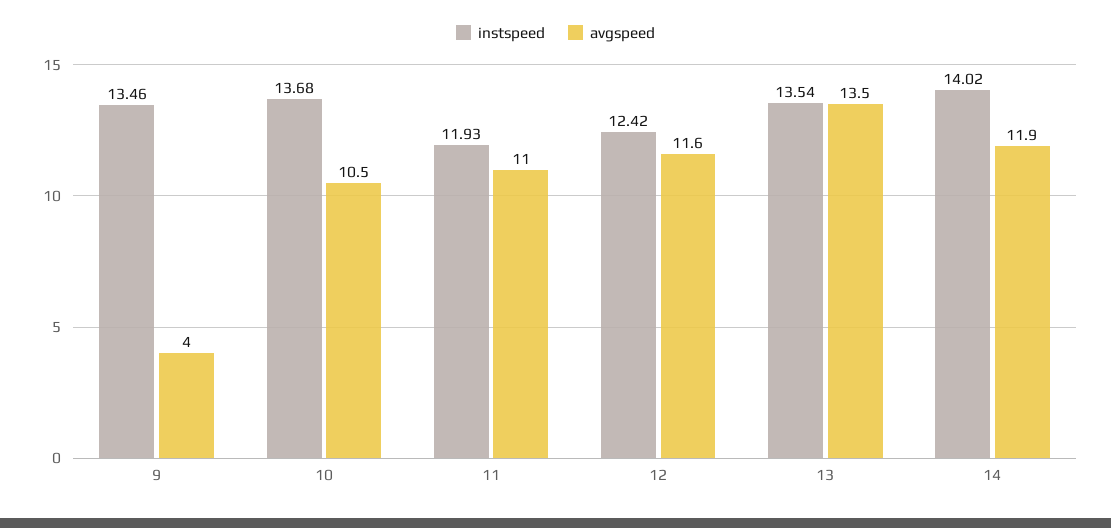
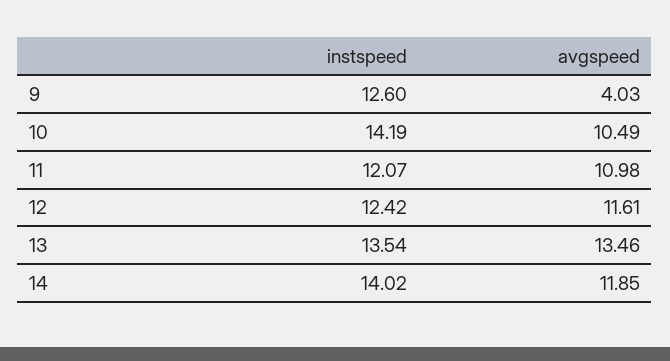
  {
    "instspeed": {
-     "9": 13.46,
+     "9": 12.6,
-     "10": 13.68,
+     "10": 14.19,
-     "11": 11.93,
+     "11": 12.07,
      "12": 12.42,
      "13": 13.54,
      "14": 14.02
    },
    "avgspeed": {
      "9": 4.03,
      "10": 10.49,
      "11": 10.98,
      "12": 11.61,
      "13": 13.46,
      "14": 11.85
    }
  }

